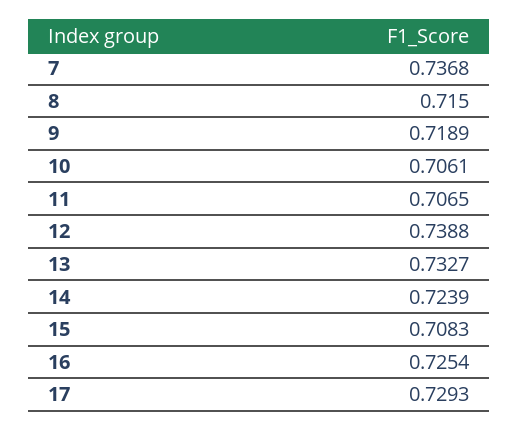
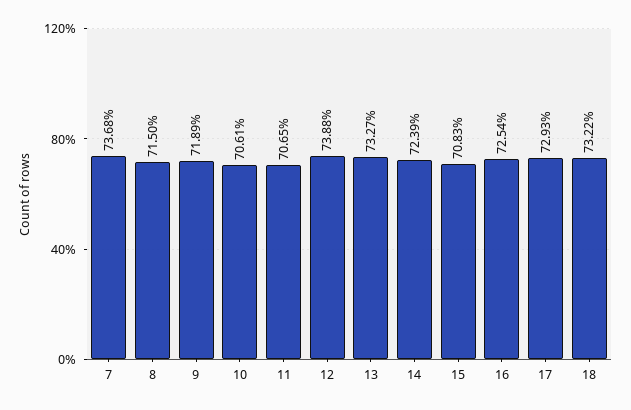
  {
    "7": 0.7368,
    "8": 0.715,
    "9": 0.7189,
    "10": 0.7061,
    "11": 0.7065,
    "12": 0.7388,
    "13": 0.7327,
    "14": 0.7239,
    "15": 0.7083,
    "16": 0.7254,
-   "17": 0.7293
+   "17": 0.7293,
+   "18": 0.7322
  }

